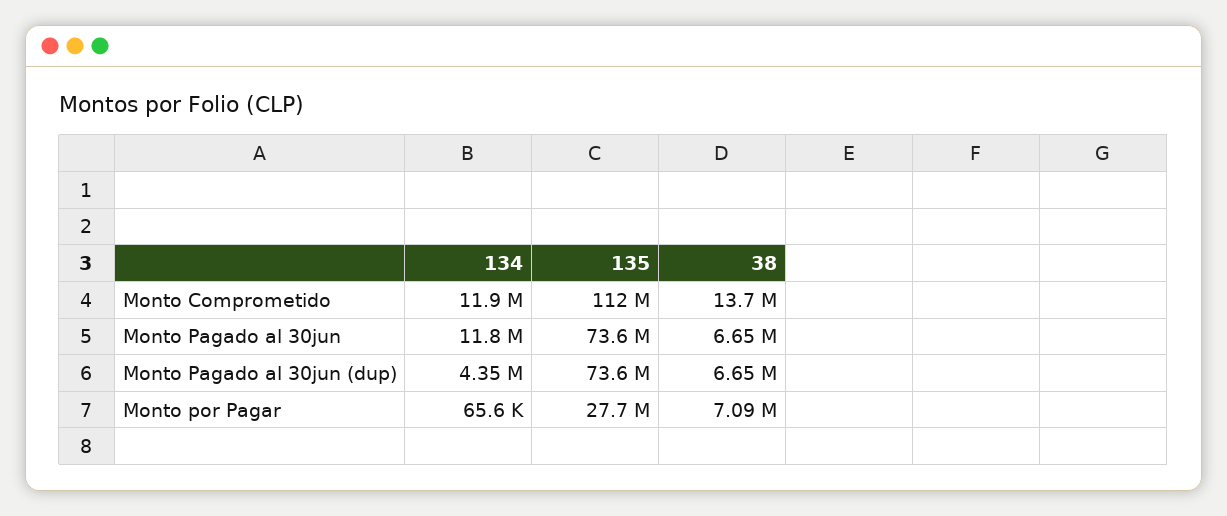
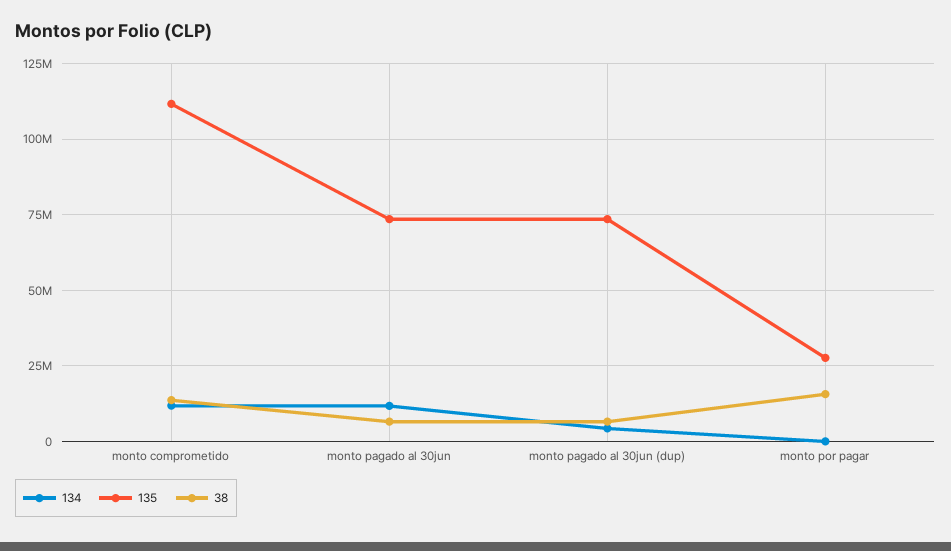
  {
    "134": {
      "Monto Comprometido": 11900000,
      "Monto Pagado al 30jun": 11800000,
      "Monto Pagado al 30jun (dup)": 4350000,
      "Monto por Pagar": 65600
    },
    "135": {
      "Monto Comprometido": 112000000,
      "Monto Pagado al 30jun": 73600000,
      "Monto Pagado al 30jun (dup)": 73600000,
      "Monto por Pagar": 27700000
    },
    "38": {
      "Monto Comprometido": 13700000,
      "Monto Pagado al 30jun": 6650000,
      "Monto Pagado al 30jun (dup)": 6650000,
-     "Monto por Pagar": 7090000
+     "Monto por Pagar": 15000000
    }
  }

